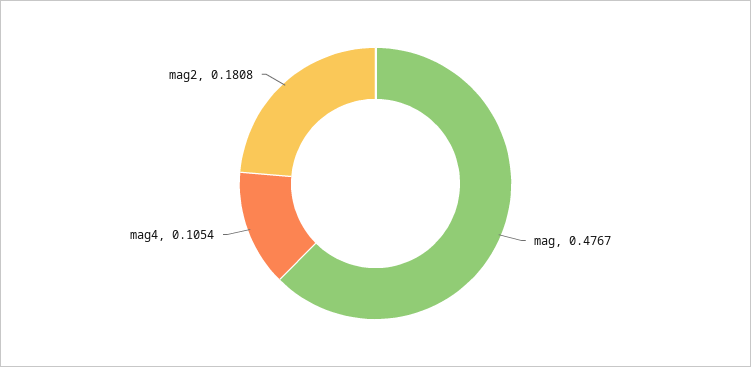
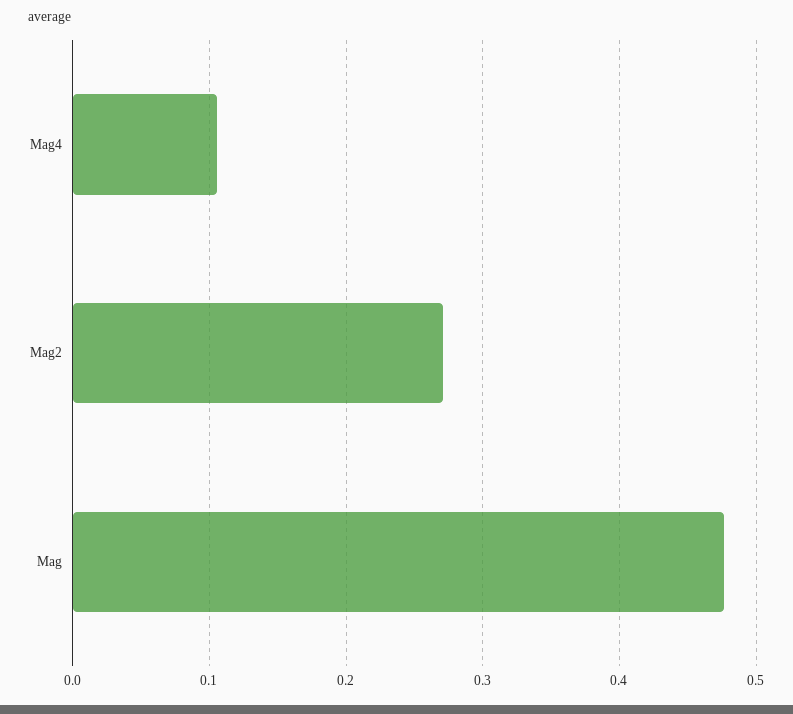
  {
    "mag": 0.4767,
    "mag4": 0.1054,
-   "mag2": 0.1808
+   "mag2": 0.27
  }

